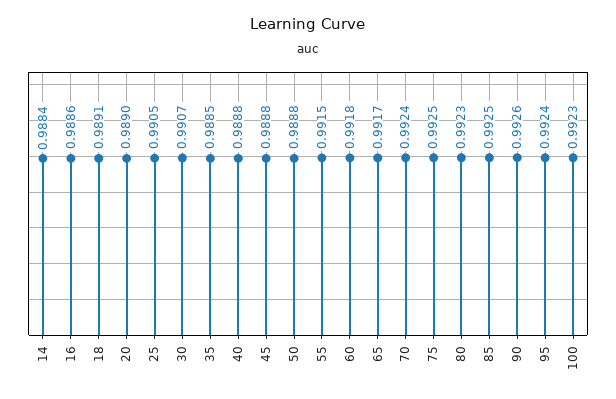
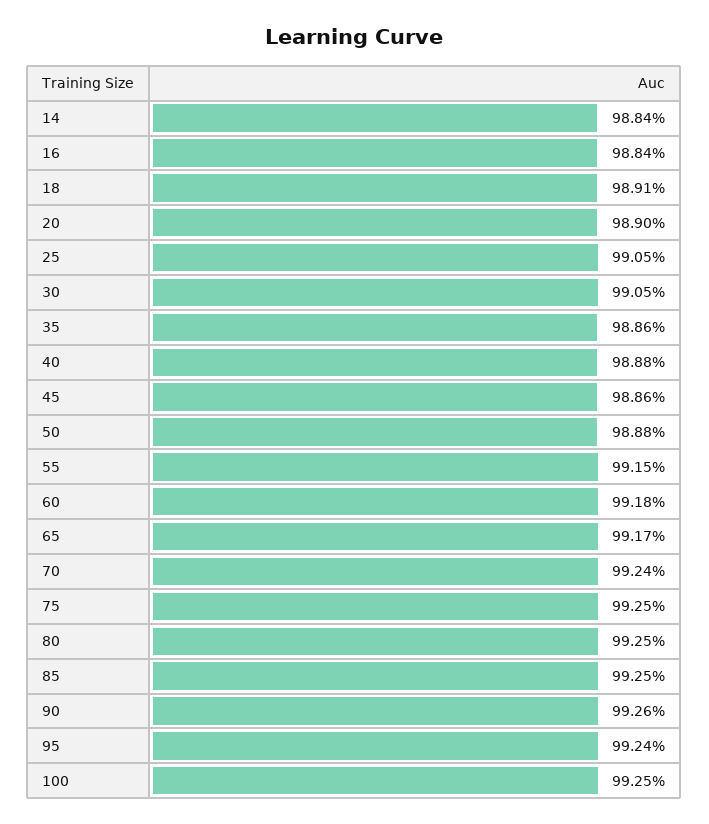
  {
    "14": 0.9884,
-   "16": 0.9886,
+   "16": 0.9884,
    "18": 0.9891,
    "20": 0.989,
    "25": 0.9905,
-   "30": 0.9907,
+   "30": 0.9905,
-   "35": 0.9885,
+   "35": 0.9886,
    "40": 0.9888,
-   "45": 0.9888,
+   "45": 0.9886,
    "50": 0.9888,
    "55": 0.9915,
    "60": 0.9918,
    "65": 0.9917,
    "70": 0.9924,
    "75": 0.9925,
-   "80": 0.9923,
+   "80": 0.9925,
    "85": 0.9925,
    "90": 0.9926,
    "95": 0.9924,
-   "100": 0.9923
+   "100": 0.9925
  }

